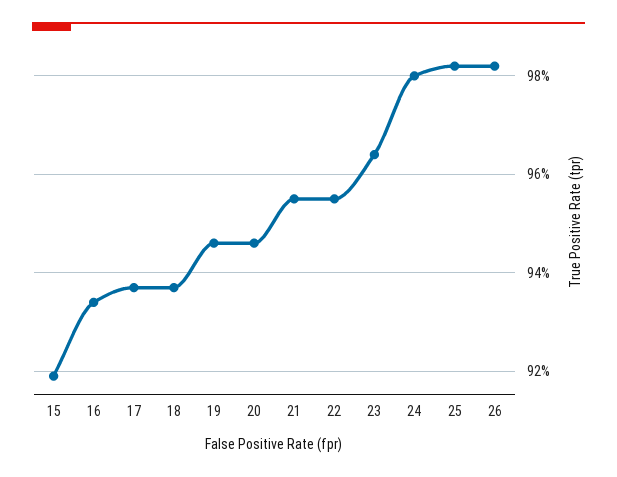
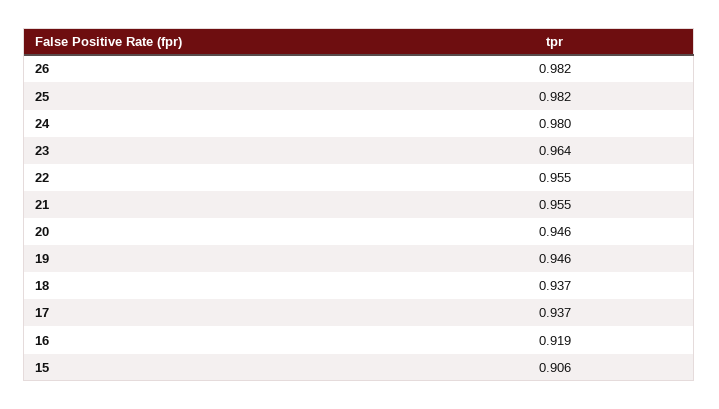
  {
-   "15": 0.92,
+   "15": 0.906,
-   "16": 0.935,
+   "16": 0.919,
    "17": 0.937,
    "18": 0.937,
    "19": 0.946,
    "20": 0.946,
    "21": 0.955,
    "22": 0.955,
    "23": 0.964,
    "24": 0.98,
    "25": 0.982,
    "26": 0.982
  }

